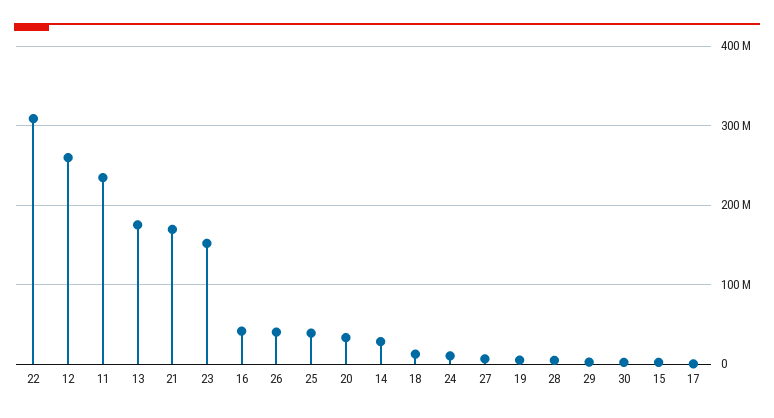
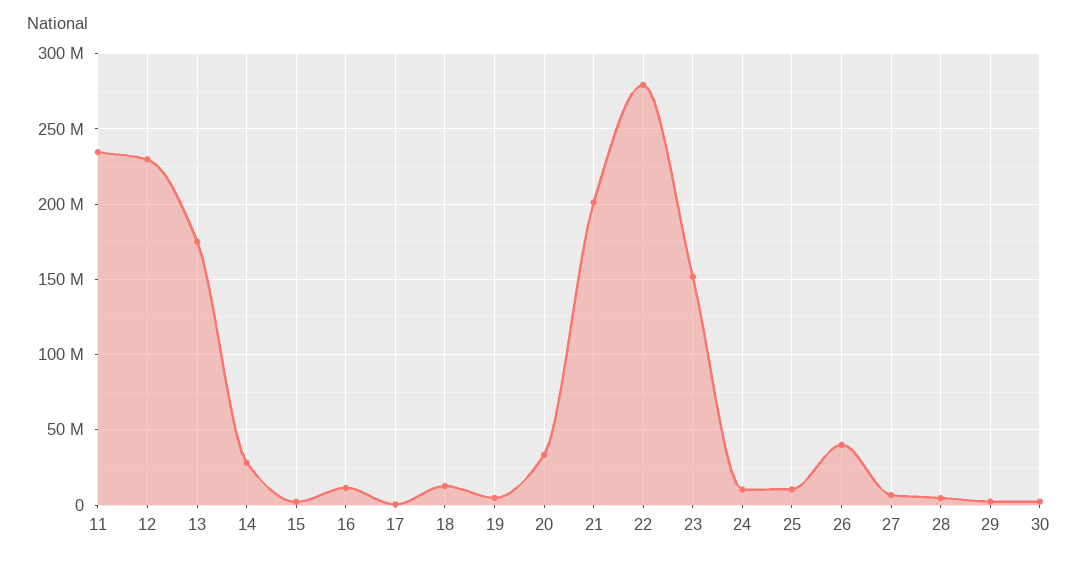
  {
-   "22": 310000000,
+   "22": 280000000,
-   "12": 260000000,
+   "12": 230000000,
    "11": 235000000,
    "13": 175000000,
-   "21": 170000000,
+   "21": 200000000,
    "23": 150000000,
-   "16": 40000000,
+   "16": 10000000,
    "26": 40000000,
-   "25": 40000000,
+   "25": 10000000,
    "20": 35000000,
    "14": 30000000,
    "18": 15000000,
    "24": 10000000,
    "27": 5000000,
    "19": 5000000,
    "28": 5000000,
    "29": 0,
    "30": 0,
    "15": 0,
    "17": 0
  }

